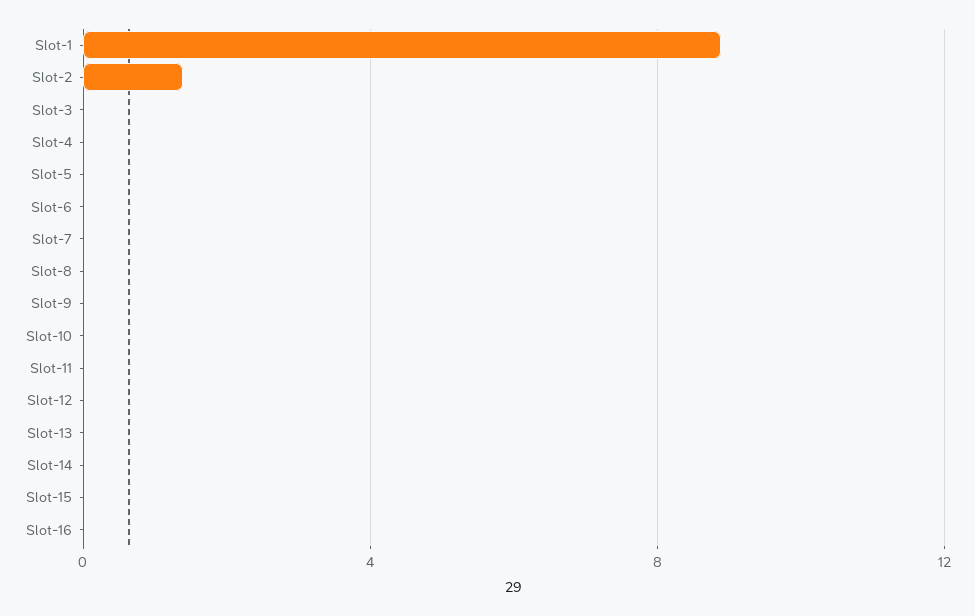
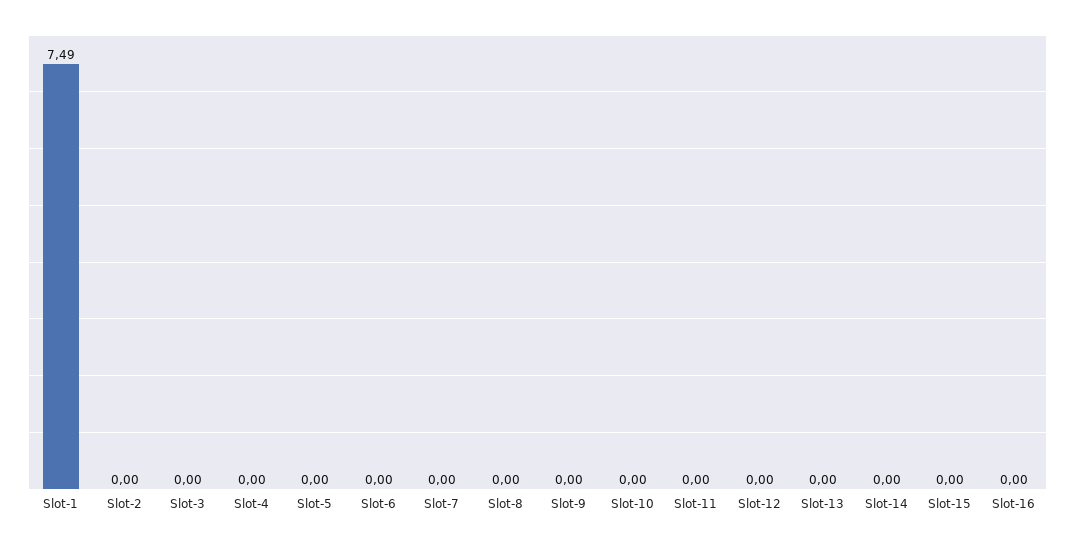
  {
-   "Slot-1": 9,
+   "Slot-1": 7.49,
-   "Slot-2": 1.5,
+   "Slot-2": 0,
    "Slot-3": 0,
    "Slot-4": 0,
    "Slot-5": 0,
    "Slot-6": 0,
    "Slot-7": 0,
    "Slot-8": 0,
    "Slot-9": 0,
    "Slot-10": 0,
    "Slot-11": 0,
    "Slot-12": 0,
    "Slot-13": 0,
    "Slot-14": 0,
    "Slot-15": 0,
    "Slot-16": 0
  }

